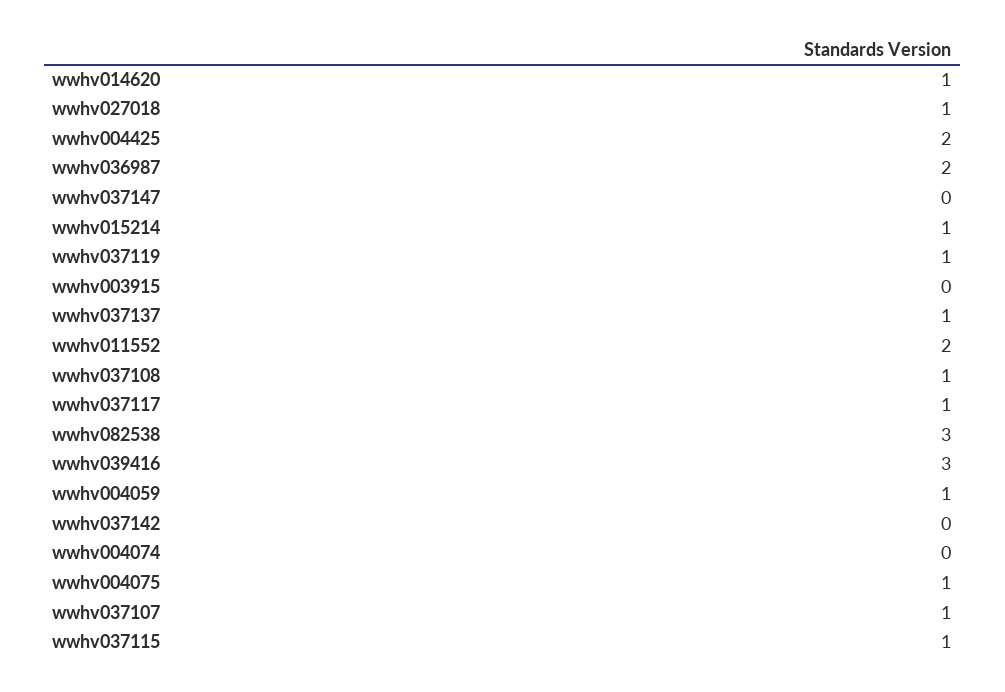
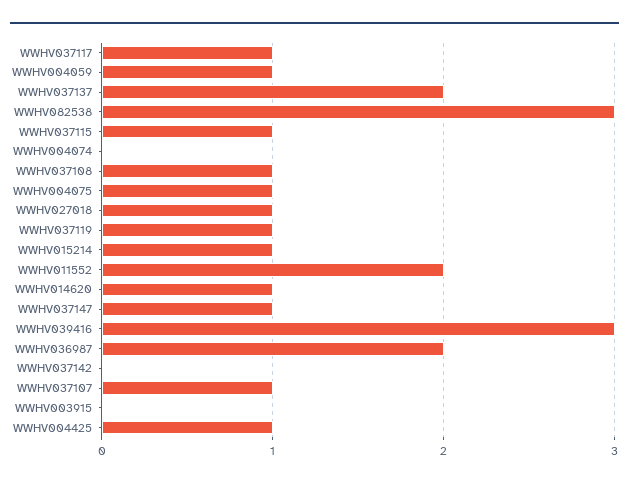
  {
    "wwhv014620": 1,
    "wwhv027018": 1,
-   "wwhv004425": 2,
+   "wwhv004425": 1,
    "wwhv036987": 2,
-   "wwhv037147": 0,
+   "wwhv037147": 1,
    "wwhv015214": 1,
    "wwhv037119": 1,
    "wwhv003915": 0,
-   "wwhv037137": 1,
+   "wwhv037137": 2,
    "wwhv011552": 2,
    "wwhv037108": 1,
    "wwhv037117": 1,
    "wwhv082538": 3,
    "wwhv039416": 3,
    "wwhv004059": 1,
    "wwhv037142": 0,
    "wwhv004074": 0,
    "wwhv004075": 1,
    "wwhv037107": 1,
    "wwhv037115": 1
  }

